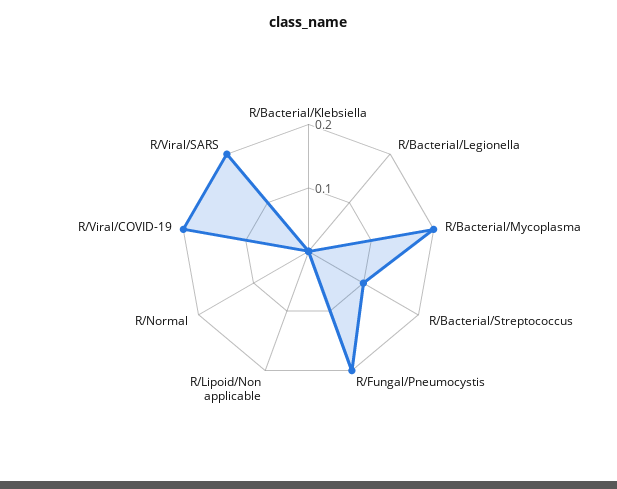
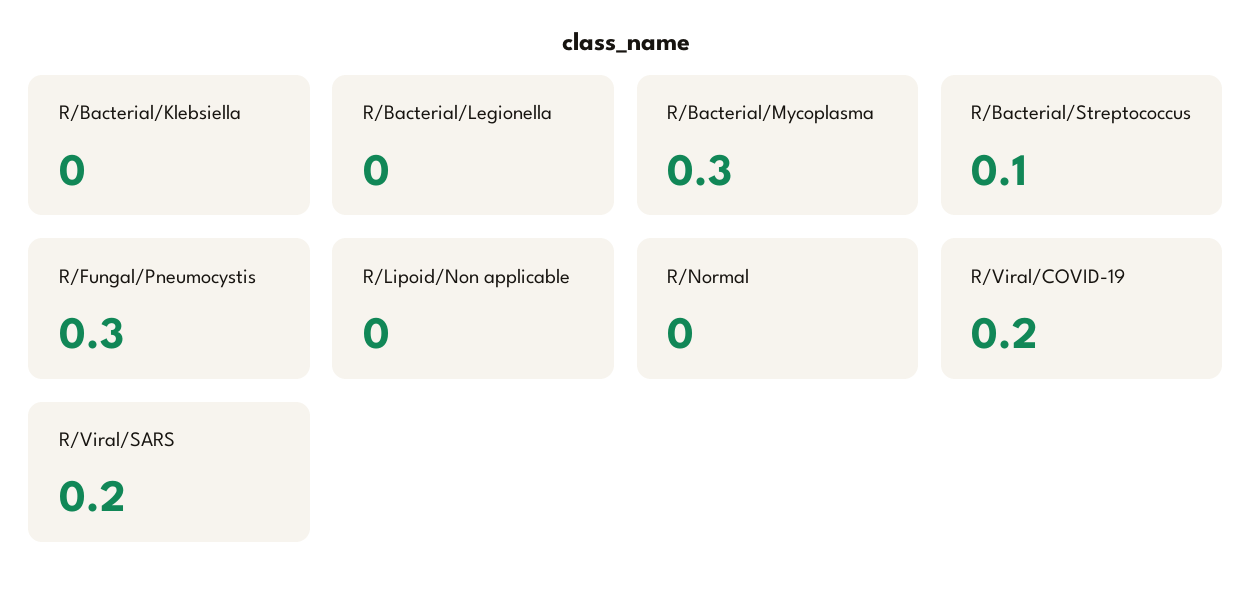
  {
    "R/Bacterial/Klebsiella": 0,
    "R/Bacterial/Legionella": 0,
-   "R/Bacterial/Mycoplasma": 0.2,
+   "R/Bacterial/Mycoplasma": 0.3,
    "R/Bacterial/Streptococcus": 0.1,
-   "R/Fungal/Pneumocystis": 0.2,
+   "R/Fungal/Pneumocystis": 0.3,
    "R/Lipoid/Non applicable": 0,
    "R/Normal": 0,
    "R/Viral/COVID-19": 0.2,
    "R/Viral/SARS": 0.2
  }

